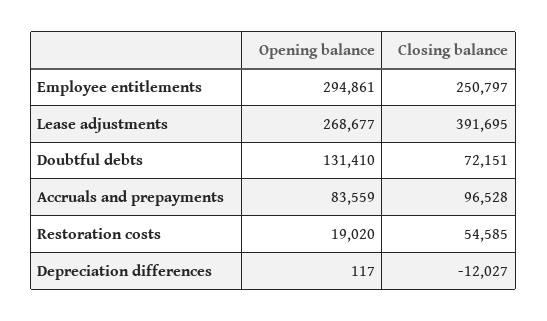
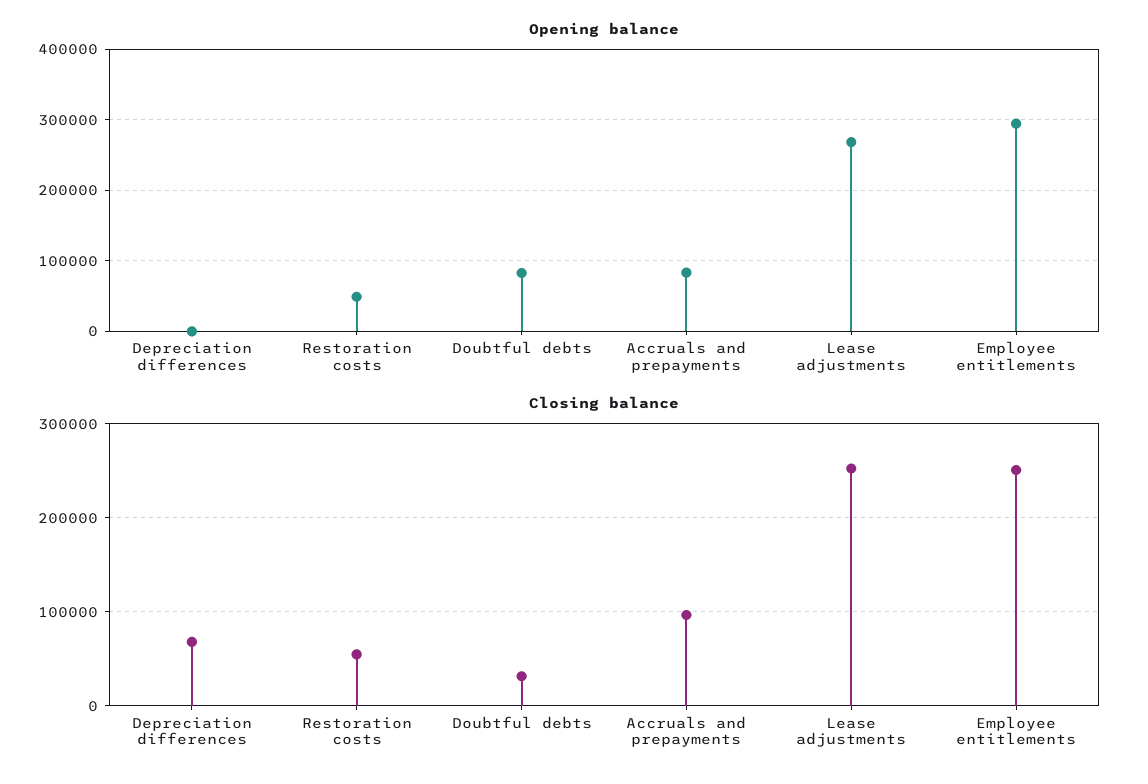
  {
    "Opening balance": {
      "Employee entitlements": 294861,
      "Lease adjustments": 268677,
-     "Doubtful debts": 131410,
+     "Doubtful debts": 80000,
      "Accruals and prepayments": 83559,
-     "Restoration costs": 19020,
+     "Restoration costs": 50000,
      "Depreciation differences": 117
    },
    "Closing balance": {
      "Employee entitlements": 250797,
-     "Lease adjustments": 391695,
+     "Lease adjustments": 250000,
-     "Doubtful debts": 72151,
+     "Doubtful debts": 30000,
      "Accruals and prepayments": 96528,
      "Restoration costs": 54585,
-     "Depreciation differences": -12027
+     "Depreciation differences": 70000
    }
  }

